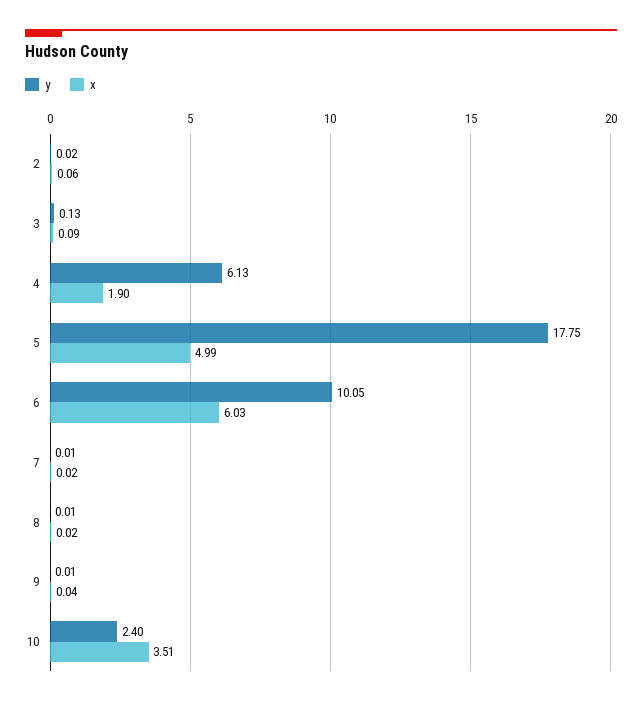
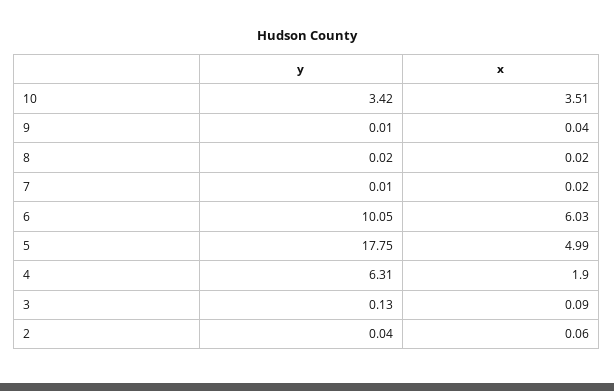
  {
    "y": {
-     "2": 0.02,
+     "2": 0.04,
      "3": 0.13,
-     "4": 6.13,
+     "4": 6.31,
      "5": 17.75,
      "6": 10.05,
      "7": 0.01,
-     "8": 0.01,
+     "8": 0.02,
      "9": 0.01,
-     "10": 2.4
+     "10": 3.42
    },
    "x": {
      "2": 0.06,
      "3": 0.09,
      "4": 1.9,
      "5": 4.99,
      "6": 6.03,
      "7": 0.02,
      "8": 0.02,
      "9": 0.04,
      "10": 3.51
    }
  }

